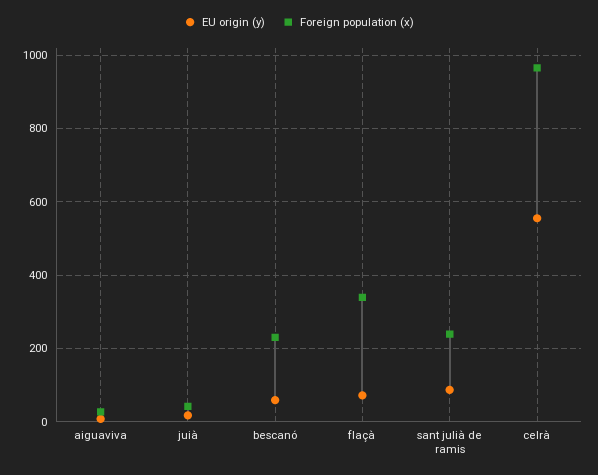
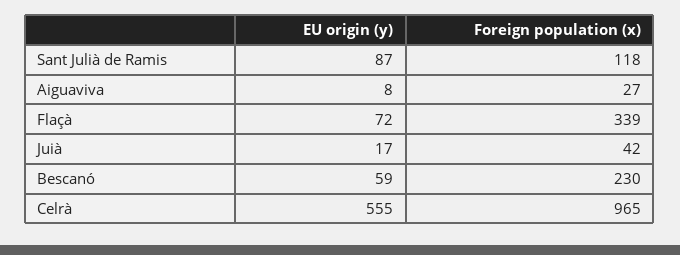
  {
    "EU origin (y)": {
      "aiguaviva": 8,
      "juià": 17,
      "bescanó": 59,
      "flaçà": 72,
      "sant julià de ramis": 87,
      "celrà": 555
    },
    "Foreign population (x)": {
      "aiguaviva": 27,
      "juià": 42,
      "bescanó": 230,
      "flaçà": 339,
-     "sant julià de ramis": 240,
+     "sant julià de ramis": 118,
      "celrà": 965
    }
  }

